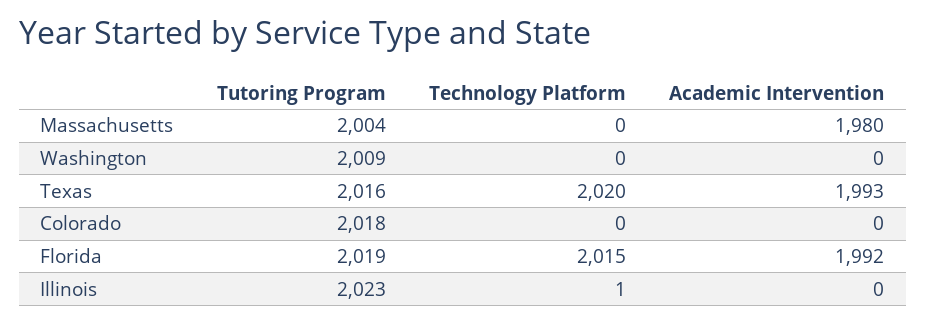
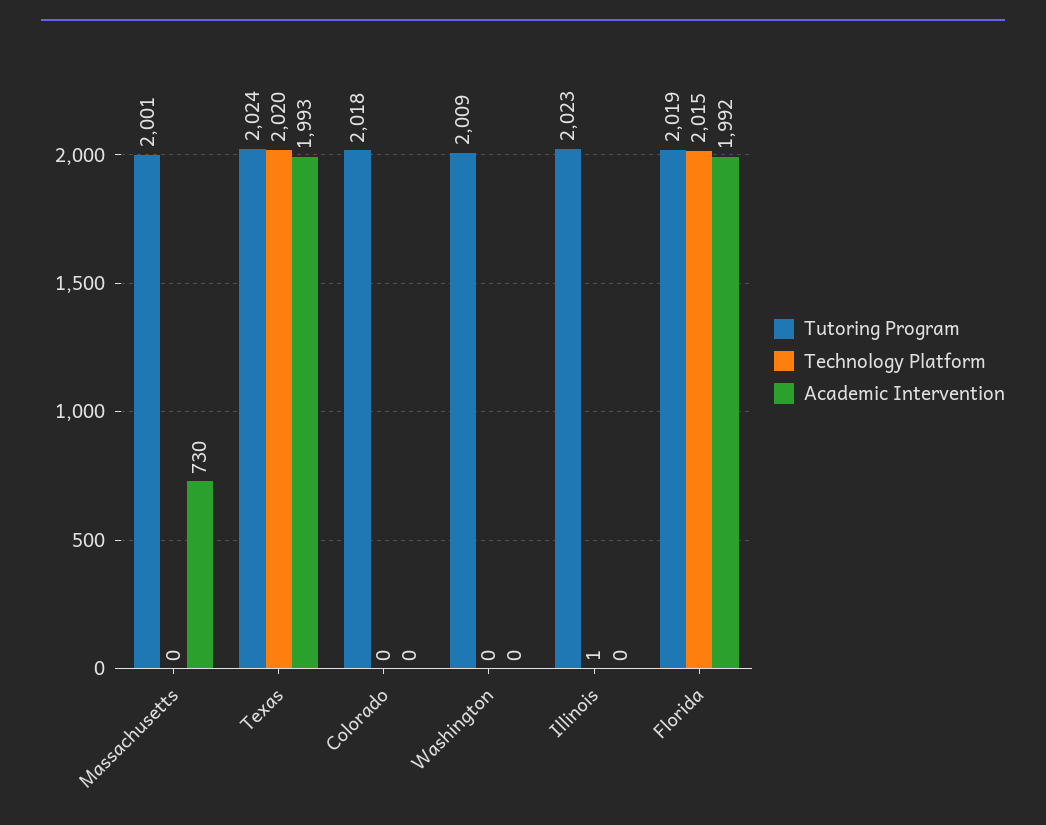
  {
    "Tutoring Program": {
-     "Massachusetts": 2004,
+     "Massachusetts": 2001,
      "Washington": 2009,
-     "Texas": 2016,
+     "Texas": 2024,
      "Colorado": 2018,
      "Florida": 2019,
      "Illinois": 2023
    },
    "Technology Platform": {
      "Massachusetts": 0,
      "Washington": 0,
      "Texas": 2020,
      "Colorado": 0,
      "Florida": 2015,
      "Illinois": 1
    },
    "Academic Intervention": {
-     "Massachusetts": 1980,
+     "Massachusetts": 730,
      "Washington": 0,
      "Texas": 1993,
      "Colorado": 0,
      "Florida": 1992,
      "Illinois": 0
    }
  }

